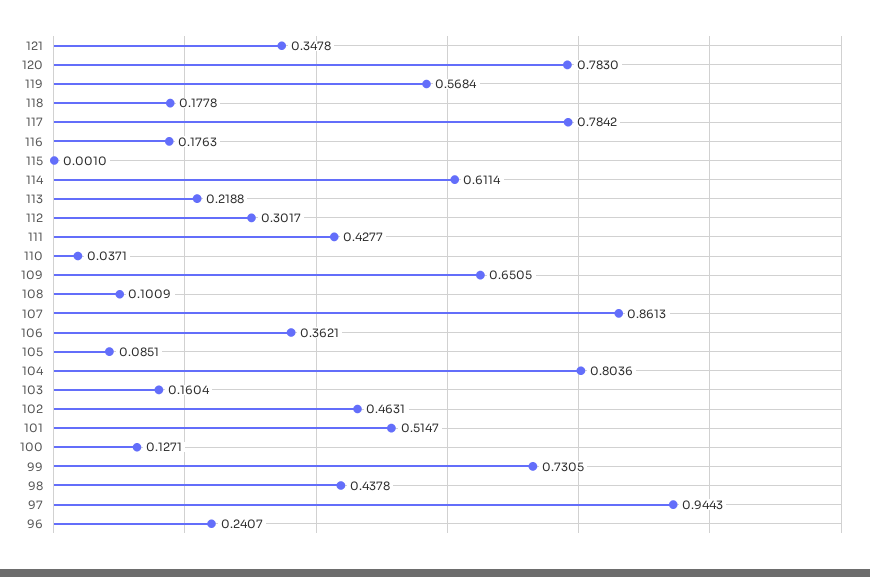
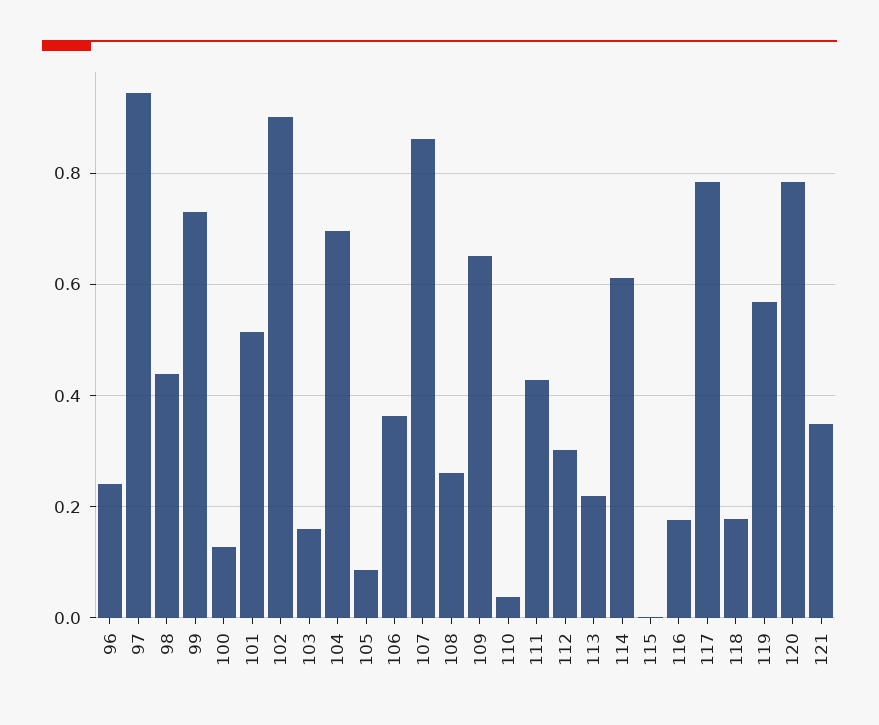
  {
    "121": 0.3478,
    "120": 0.783,
    "119": 0.5684,
    "118": 0.1778,
    "117": 0.7842,
    "116": 0.1763,
    "115": 0.001,
    "114": 0.6114,
    "113": 0.2188,
    "112": 0.3017,
    "111": 0.4277,
    "110": 0.0371,
    "109": 0.6505,
-   "108": 0.1009,
+   "108": 0.26,
    "107": 0.8613,
    "106": 0.3621,
    "105": 0.0851,
-   "104": 0.8036,
+   "104": 0.7,
    "103": 0.1604,
-   "102": 0.4631,
+   "102": 0.9,
    "101": 0.5147,
    "100": 0.1271,
    "99": 0.7305,
    "98": 0.4378,
    "97": 0.9443,
    "96": 0.2407
  }

